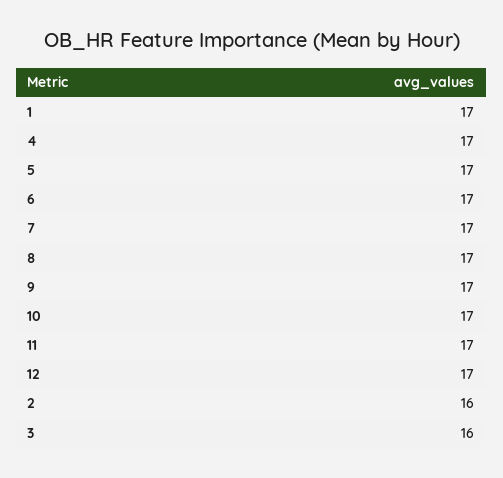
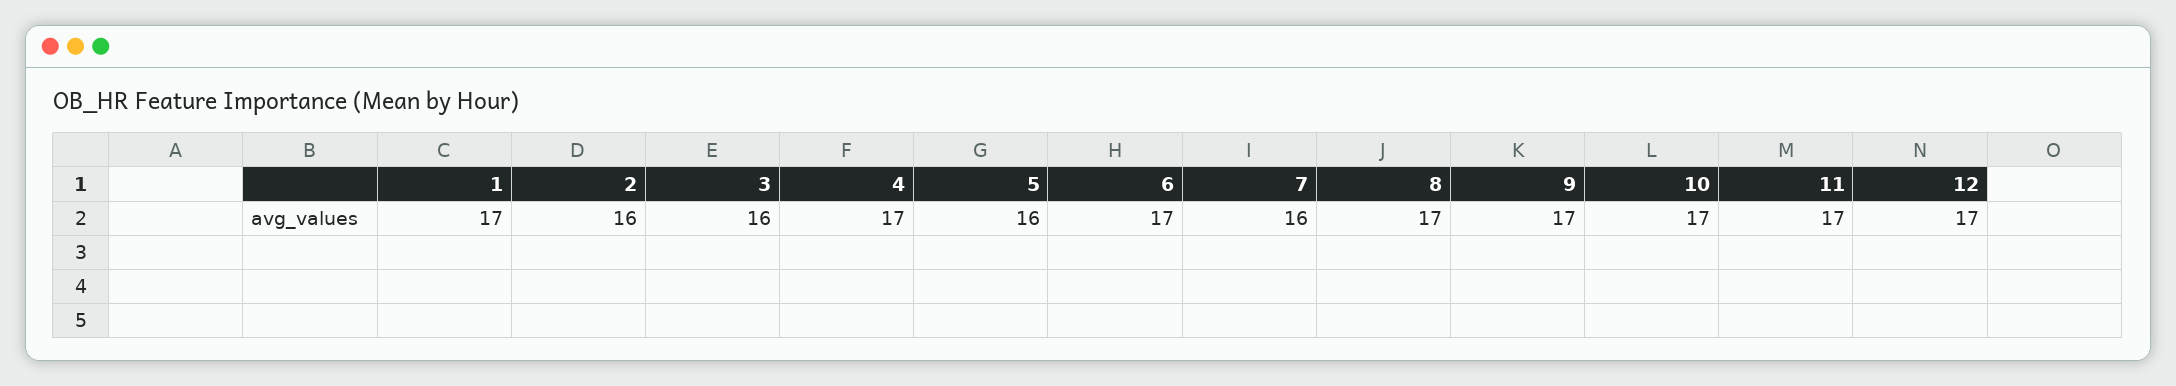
  {
    "1": 17,
    "4": 17,
-   "5": 17,
+   "5": 16,
    "6": 17,
-   "7": 17,
+   "7": 16,
    "8": 17,
    "9": 17,
    "10": 17,
    "11": 17,
    "12": 17,
    "2": 16,
    "3": 16
  }

